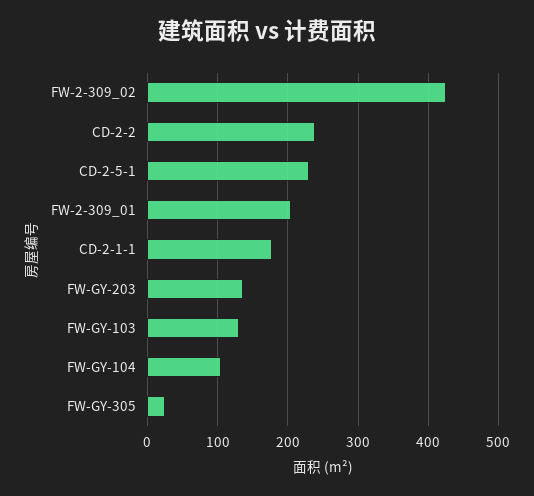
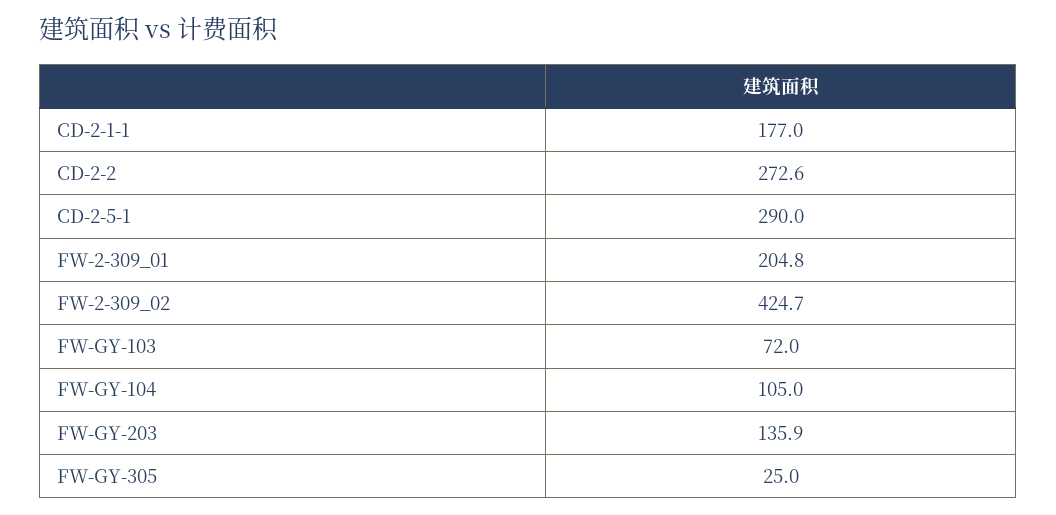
  {
    "FW-2-309_02": 424.7,
-   "CD-2-2": 240,
+   "CD-2-2": 272.6,
-   "CD-2-5-1": 230,
+   "CD-2-5-1": 290,
    "FW-2-309_01": 204.8,
    "CD-2-1-1": 177,
    "FW-GY-203": 135.9,
-   "FW-GY-103": 130,
+   "FW-GY-103": 72,
    "FW-GY-104": 105,
    "FW-GY-305": 25
  }

